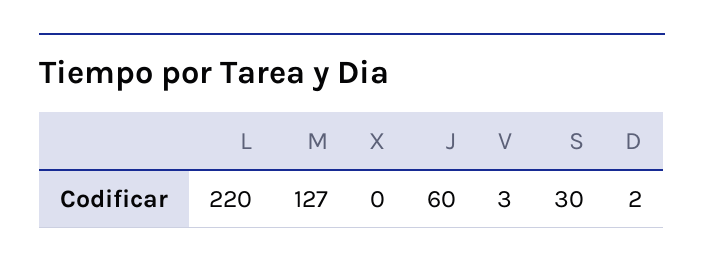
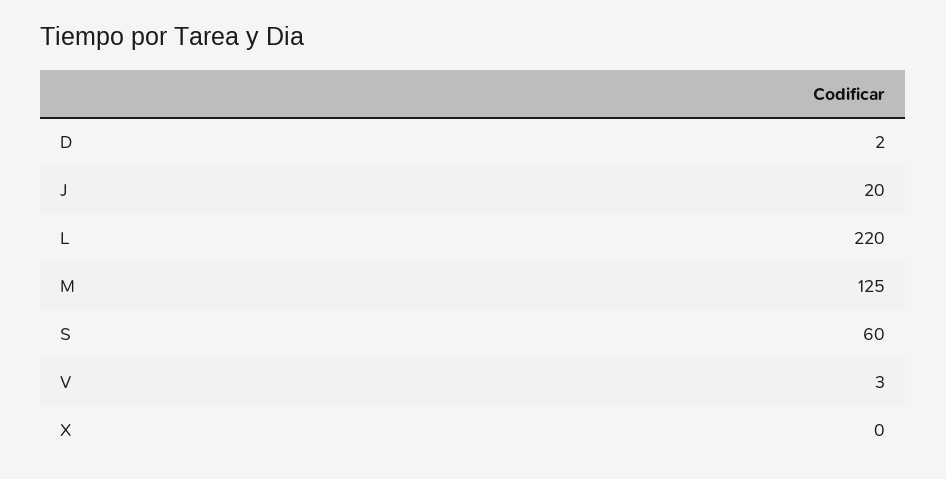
  {
    "L": 220,
-   "M": 127,
+   "M": 125,
    "X": 0,
-   "J": 60,
+   "J": 20,
    "V": 3,
-   "S": 30,
+   "S": 60,
    "D": 2
  }

